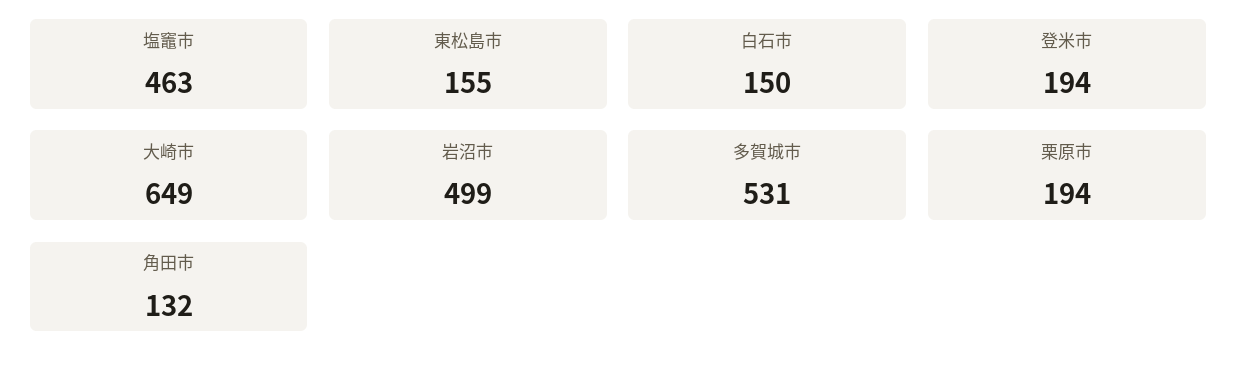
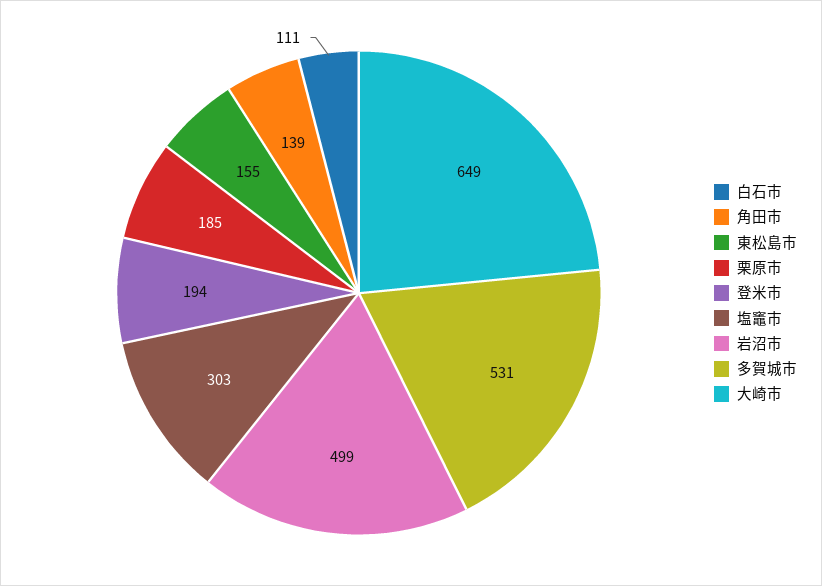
  {
-   "塩竈市": 463,
+   "塩竈市": 303,
    "東松島市": 155,
-   "白石市": 150,
+   "白石市": 111,
    "登米市": 194,
    "大崎市": 649,
    "岩沼市": 499,
    "多賀城市": 531,
-   "栗原市": 194,
+   "栗原市": 185,
-   "角田市": 132
+   "角田市": 139
  }

